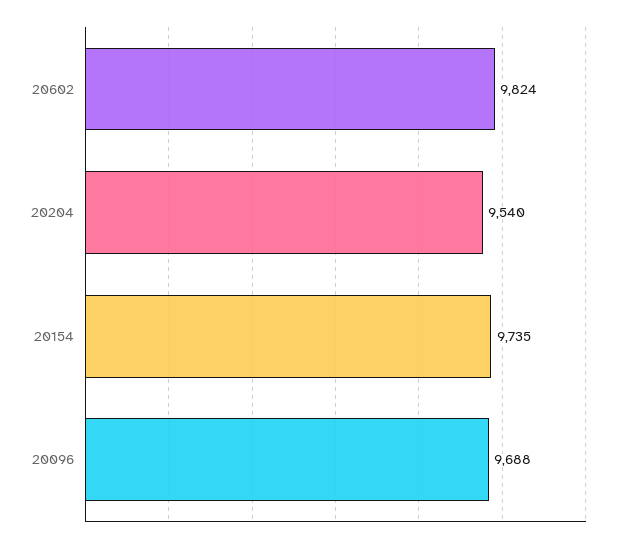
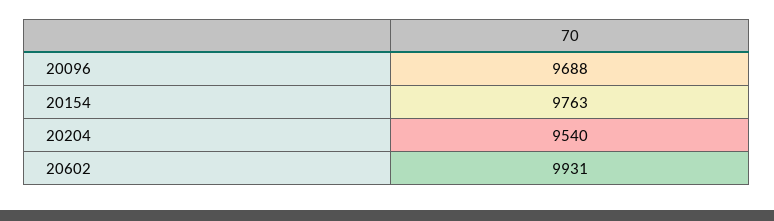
  {
-   "20602": 9824,
+   "20602": 9931,
    "20204": 9540,
-   "20154": 9735,
+   "20154": 9763,
    "20096": 9688
  }

